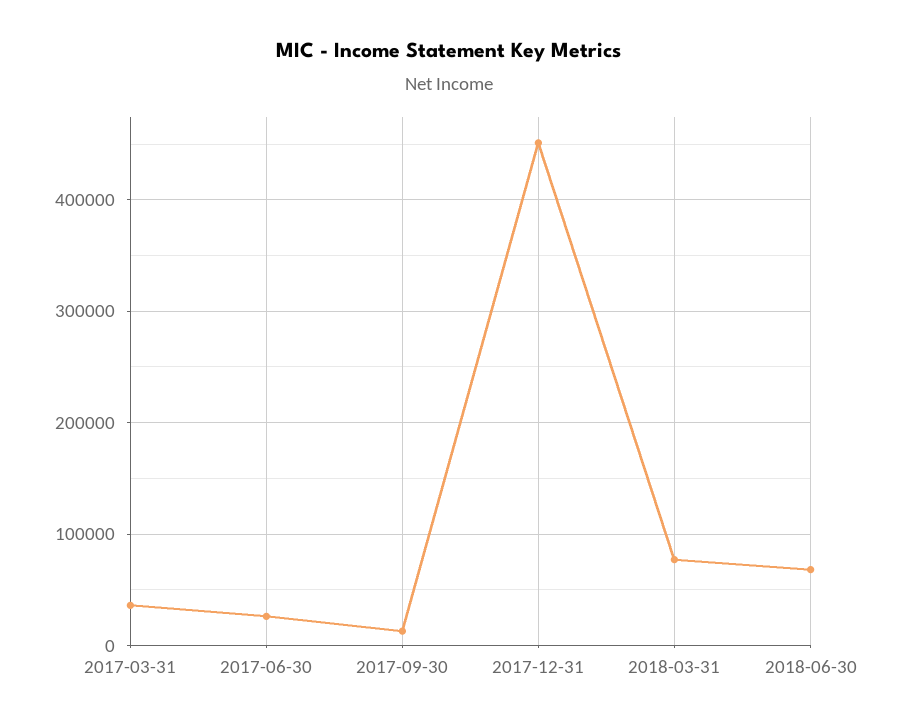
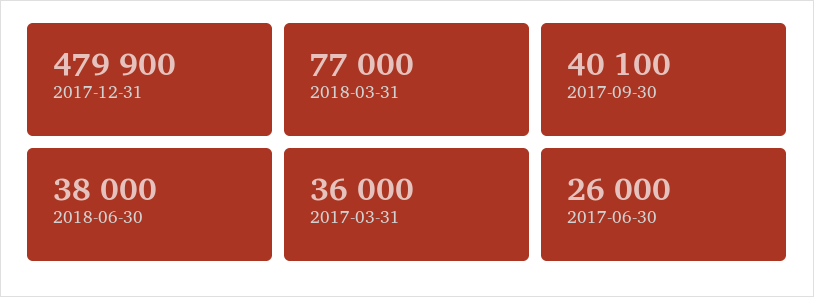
  {
    "2017-03-31": 36000,
    "2017-06-30": 26000,
-   "2017-09-30": 10000,
+   "2017-09-30": 40100,
-   "2017-12-31": 450000,
+   "2017-12-31": 479900,
    "2018-03-31": 77000,
-   "2018-06-30": 70000
+   "2018-06-30": 38000
  }

